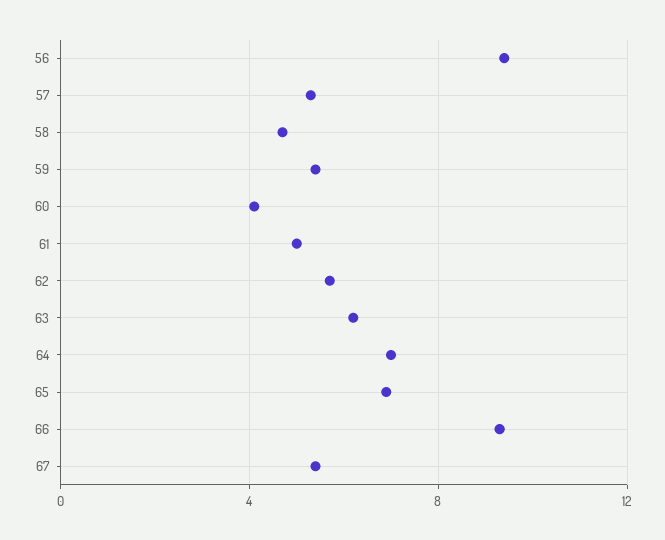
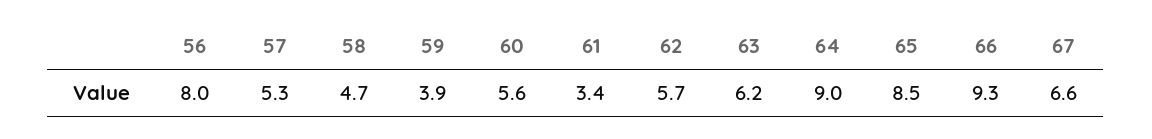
  {
-   "56": 9.5,
+   "56": 8,
    "57": 5.3,
    "58": 4.7,
-   "59": 5.5,
+   "59": 3.9,
-   "60": 4,
+   "60": 5.6,
-   "61": 5,
+   "61": 3.4,
    "62": 5.7,
    "63": 6.2,
-   "64": 7,
+   "64": 9,
-   "65": 7,
+   "65": 8.5,
    "66": 9.3,
-   "67": 5.5
+   "67": 6.6
  }

